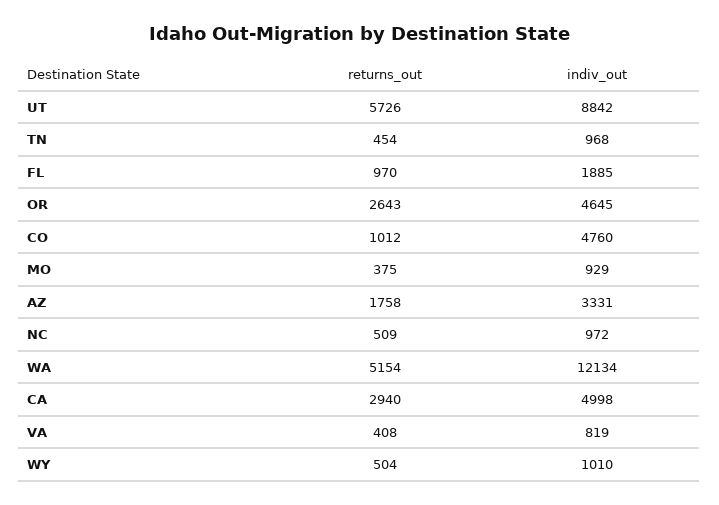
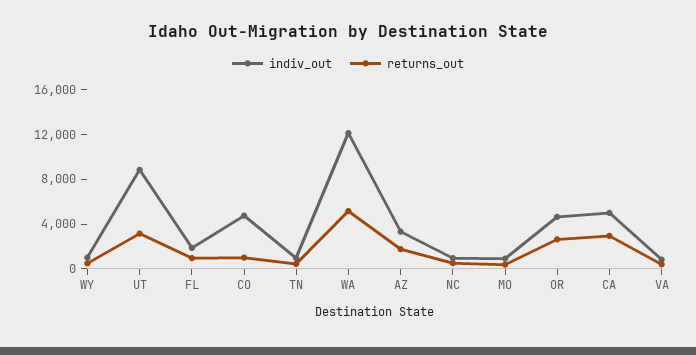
  {
    "returns_out": {
-     "UT": 5726,
+     "UT": 3000,
      "TN": 454,
      "FL": 970,
      "OR": 2643,
      "CO": 1012,
      "MO": 375,
      "AZ": 1758,
      "NC": 509,
      "WA": 5154,
      "CA": 2940,
      "VA": 408,
      "WY": 504
    },
    "indiv_out": {
      "UT": 8842,
      "TN": 968,
      "FL": 1885,
      "OR": 4645,
      "CO": 4760,
      "MO": 929,
      "AZ": 3331,
      "NC": 972,
      "WA": 12134,
      "CA": 4998,
      "VA": 819,
      "WY": 1010
    }
  }

